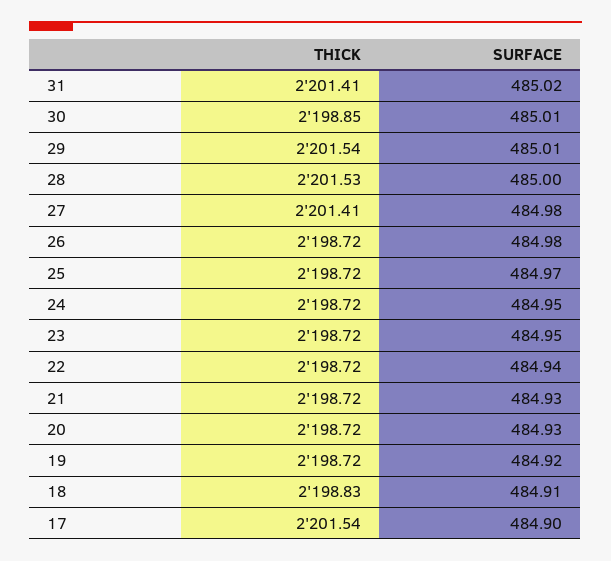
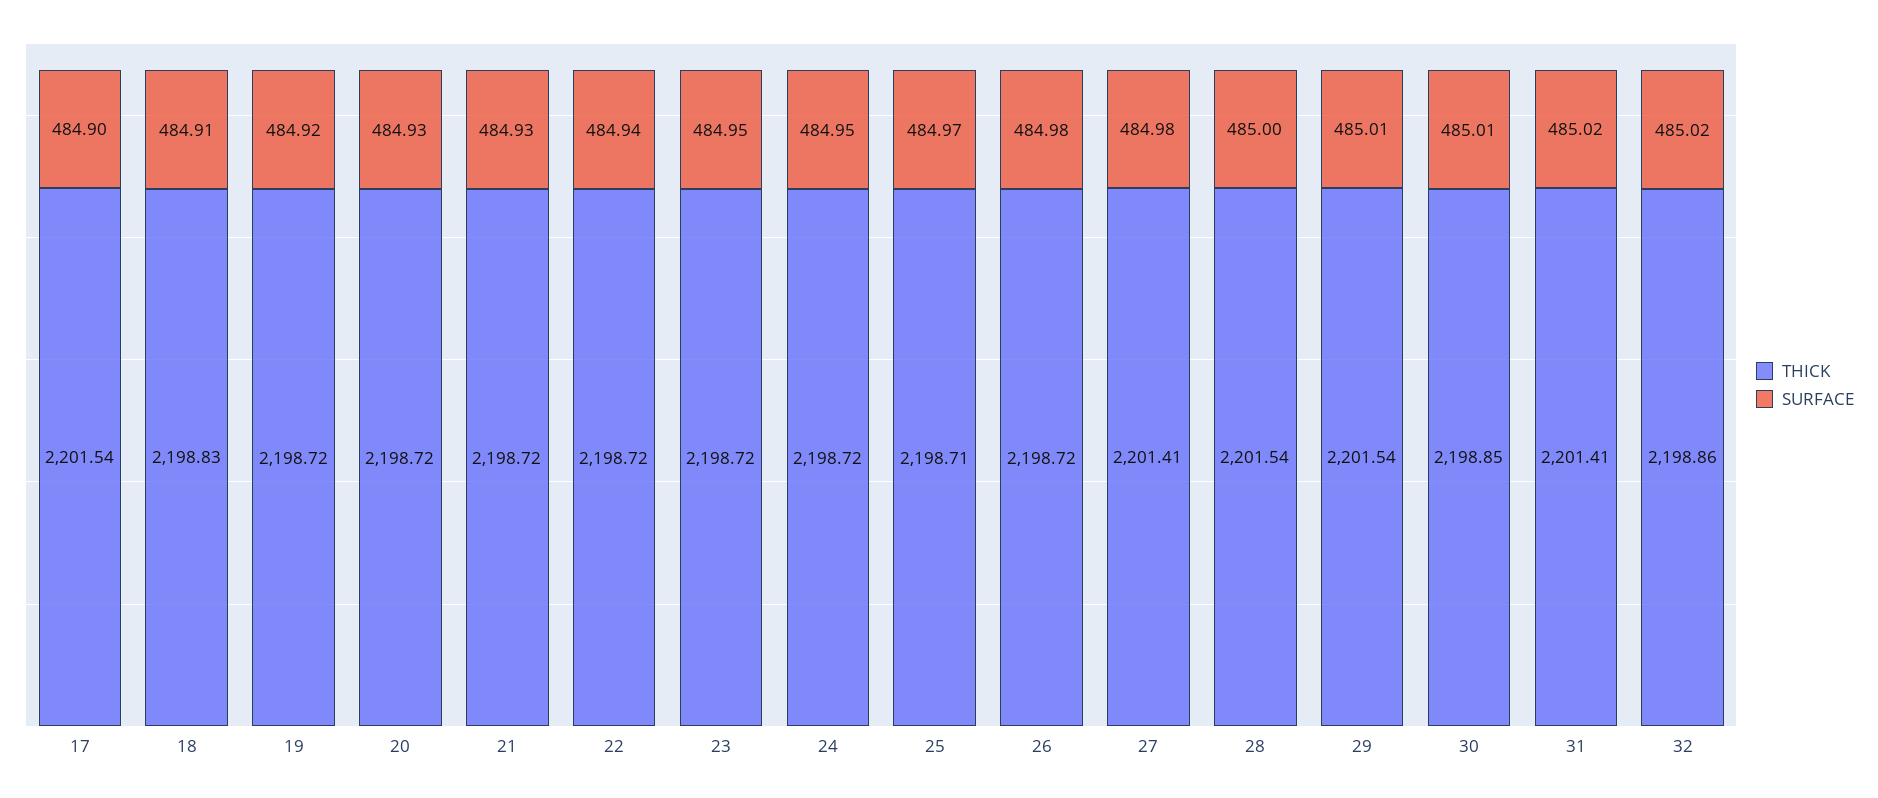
  {
    "THICK": {
      "31": 2201.41,
      "30": 2198.85,
      "29": 2201.54,
-     "28": 2201.53,
+     "28": 2201.54,
      "27": 2201.41,
      "26": 2198.72,
-     "25": 2198.72,
+     "25": 2198.71,
      "24": 2198.72,
      "23": 2198.72,
      "22": 2198.72,
      "21": 2198.72,
      "20": 2198.72,
      "19": 2198.72,
      "18": 2198.83,
-     "17": 2201.54
+     "17": 2201.54,
+     "32": 2198.86
    },
    "SURFACE": {
      "31": 485.02,
      "30": 485.01,
      "29": 485.01,
      "28": 485,
      "27": 484.98,
      "26": 484.98,
      "25": 484.97,
      "24": 484.95,
      "23": 484.95,
      "22": 484.94,
      "21": 484.93,
      "20": 484.93,
      "19": 484.92,
      "18": 484.91,
-     "17": 484.9
+     "17": 484.9,
+     "32": 485.02
    }
  }

